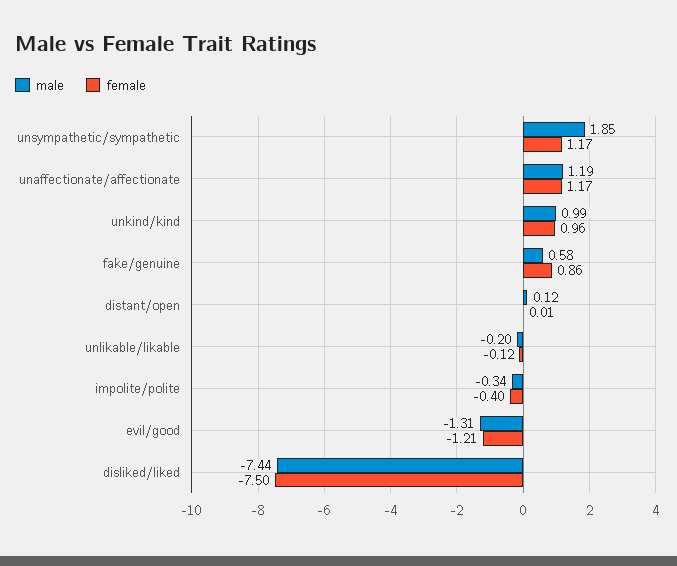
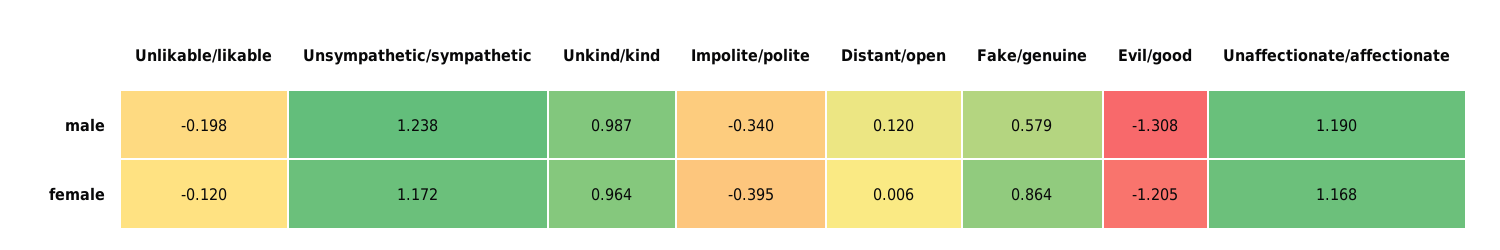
  {
    "male": {
-     "unsympathetic/sympathetic": 1.85,
+     "unsympathetic/sympathetic": 1.238,
      "unaffectionate/affectionate": 1.19,
      "unkind/kind": 0.987,
      "fake/genuine": 0.579,
      "distant/open": 0.12,
      "unlikable/likable": -0.198,
      "impolite/polite": -0.34,
-     "evil/good": -1.308,
+     "evil/good": -1.308
-     "disliked/liked": -7.44
    },
    "female": {
      "unsympathetic/sympathetic": 1.172,
      "unaffectionate/affectionate": 1.168,
      "unkind/kind": 0.964,
      "fake/genuine": 0.864,
      "distant/open": 0.006,
      "unlikable/likable": -0.12,
      "impolite/polite": -0.395,
-     "evil/good": -1.205,
+     "evil/good": -1.205
-     "disliked/liked": -7.5
    }
  }

